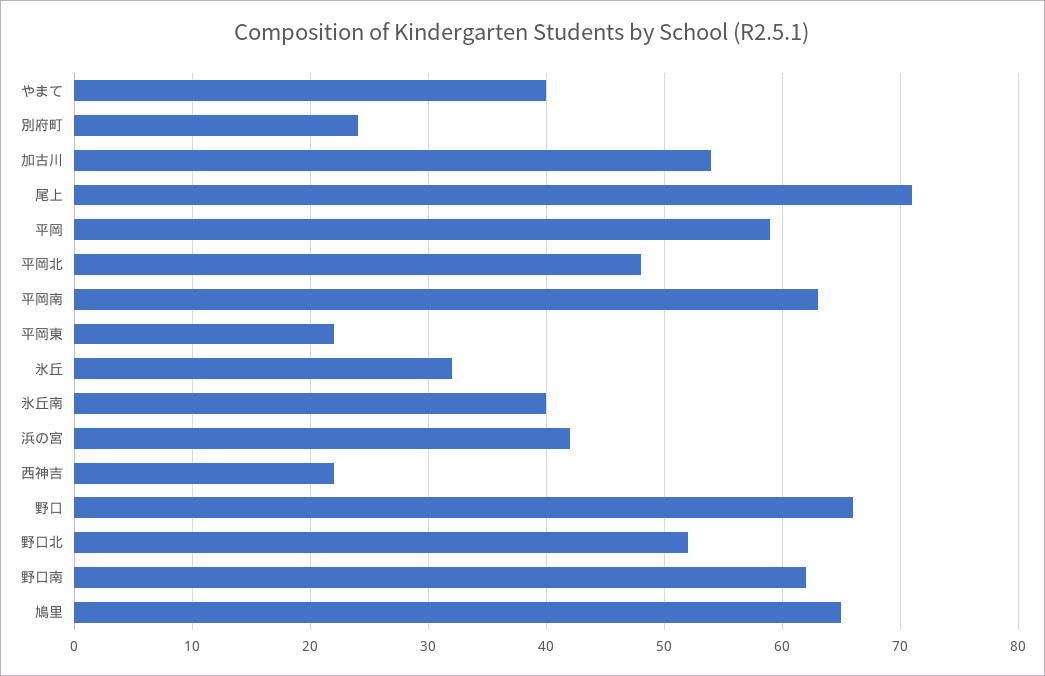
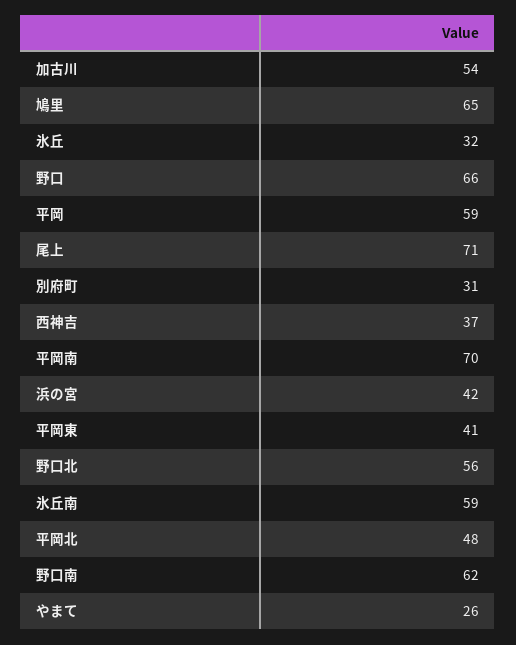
  {
-   "やまて": 40,
+   "やまて": 26,
-   "別府町": 24,
+   "別府町": 31,
    "加古川": 54,
    "尾上": 71,
    "平岡": 59,
    "平岡北": 48,
-   "平岡南": 63,
+   "平岡南": 70,
-   "平岡東": 22,
+   "平岡東": 41,
    "氷丘": 32,
-   "氷丘南": 40,
+   "氷丘南": 59,
    "浜の宮": 42,
-   "西神吉": 22,
+   "西神吉": 37,
    "野口": 66,
-   "野口北": 52,
+   "野口北": 56,
    "野口南": 62,
    "鳩里": 65
  }

